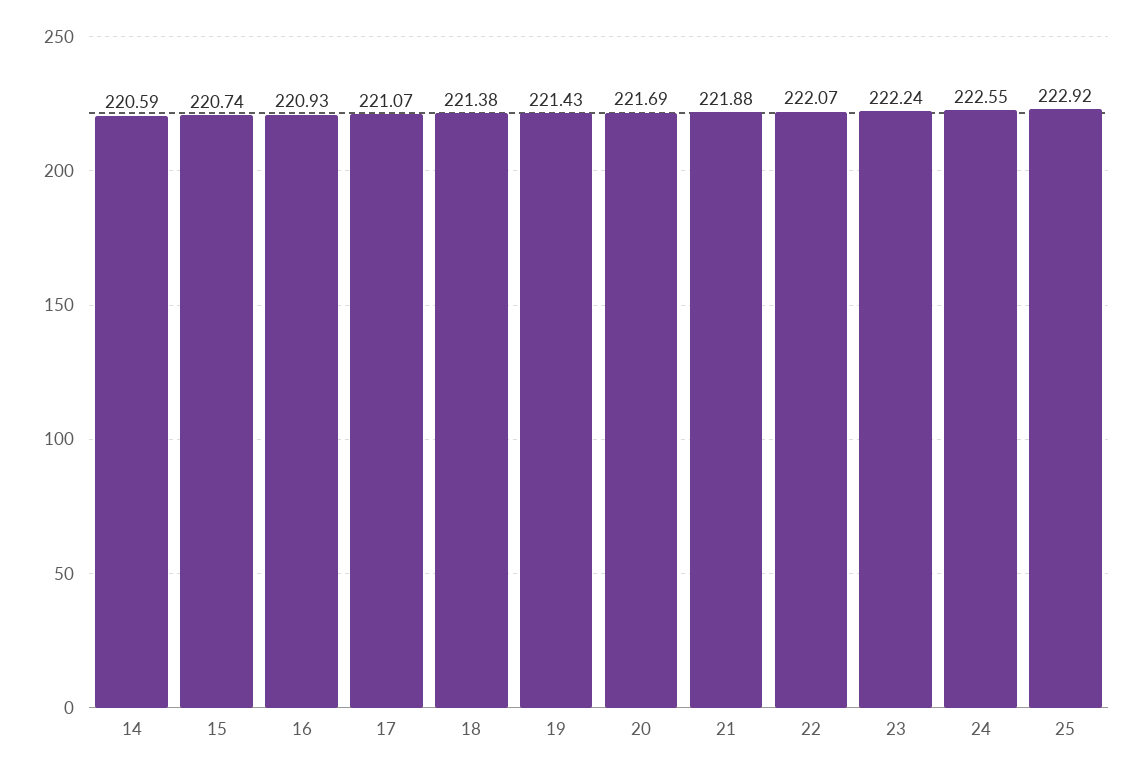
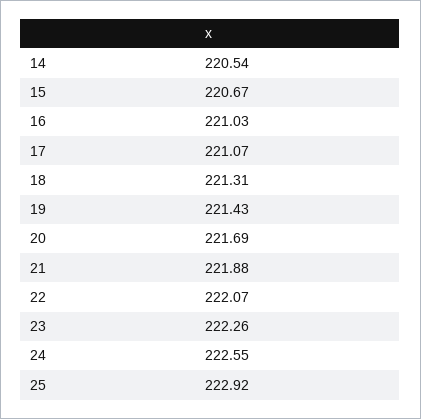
  {
-   "14": 220.59,
+   "14": 220.54,
-   "15": 220.74,
+   "15": 220.67,
-   "16": 220.93,
+   "16": 221.03,
    "17": 221.07,
-   "18": 221.38,
+   "18": 221.31,
    "19": 221.43,
    "20": 221.69,
    "21": 221.88,
    "22": 222.07,
-   "23": 222.24,
+   "23": 222.26,
    "24": 222.55,
    "25": 222.92
  }

